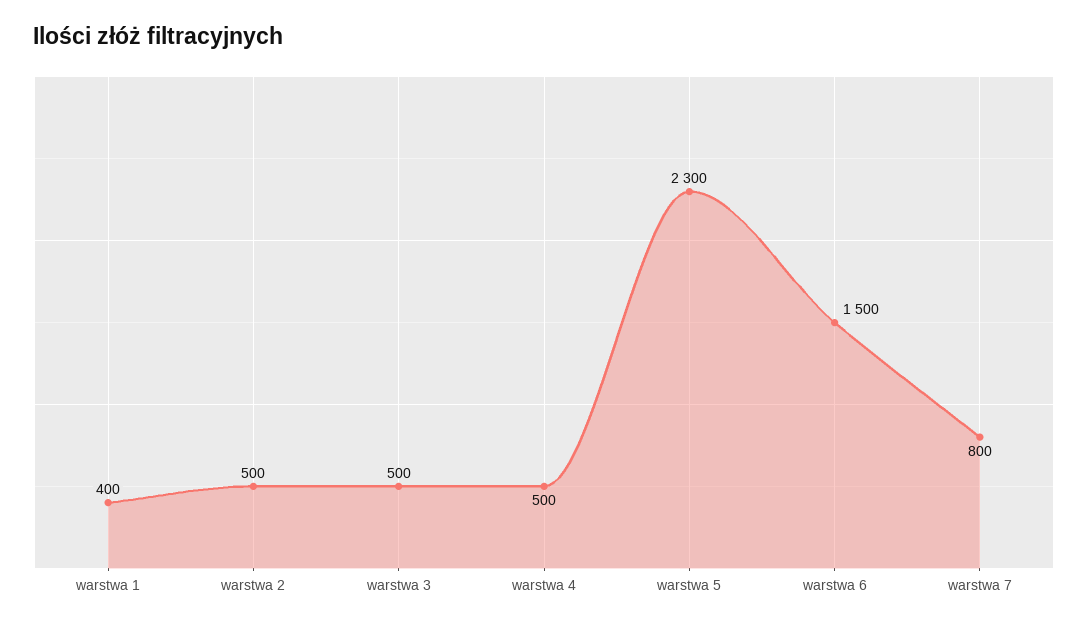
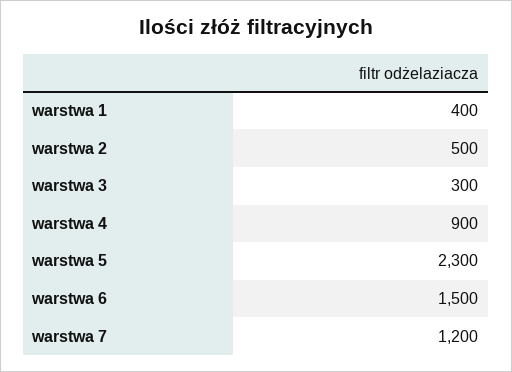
  {
    "warstwa 1": 400,
    "warstwa 2": 500,
-   "warstwa 3": 500,
+   "warstwa 3": 300,
-   "warstwa 4": 500,
+   "warstwa 4": 900,
    "warstwa 5": 2300,
    "warstwa 6": 1500,
-   "warstwa 7": 800
+   "warstwa 7": 1200
  }

